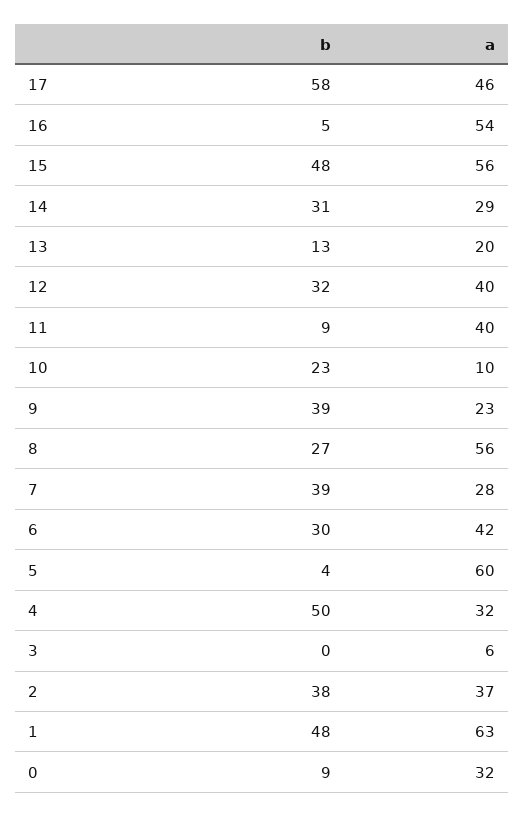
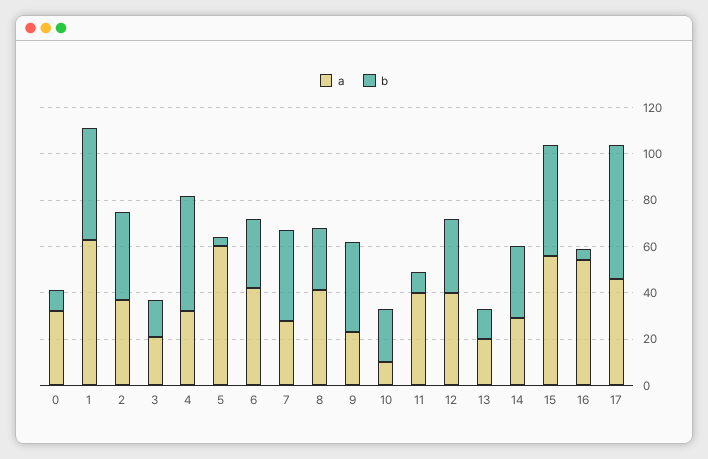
  {
    "b": {
      "17": 58,
      "16": 5,
      "15": 48,
      "14": 31,
      "13": 13,
      "12": 32,
      "11": 9,
      "10": 23,
      "9": 39,
      "8": 27,
      "7": 39,
      "6": 30,
      "5": 4,
      "4": 50,
-     "3": 0,
+     "3": 15,
      "2": 38,
      "1": 48,
      "0": 9
    },
    "a": {
      "17": 46,
      "16": 54,
      "15": 56,
      "14": 29,
      "13": 20,
      "12": 40,
      "11": 40,
      "10": 10,
      "9": 23,
-     "8": 56,
+     "8": 40,
      "7": 28,
      "6": 42,
      "5": 60,
      "4": 32,
-     "3": 6,
+     "3": 20,
      "2": 37,
      "1": 63,
      "0": 32
    }
  }

